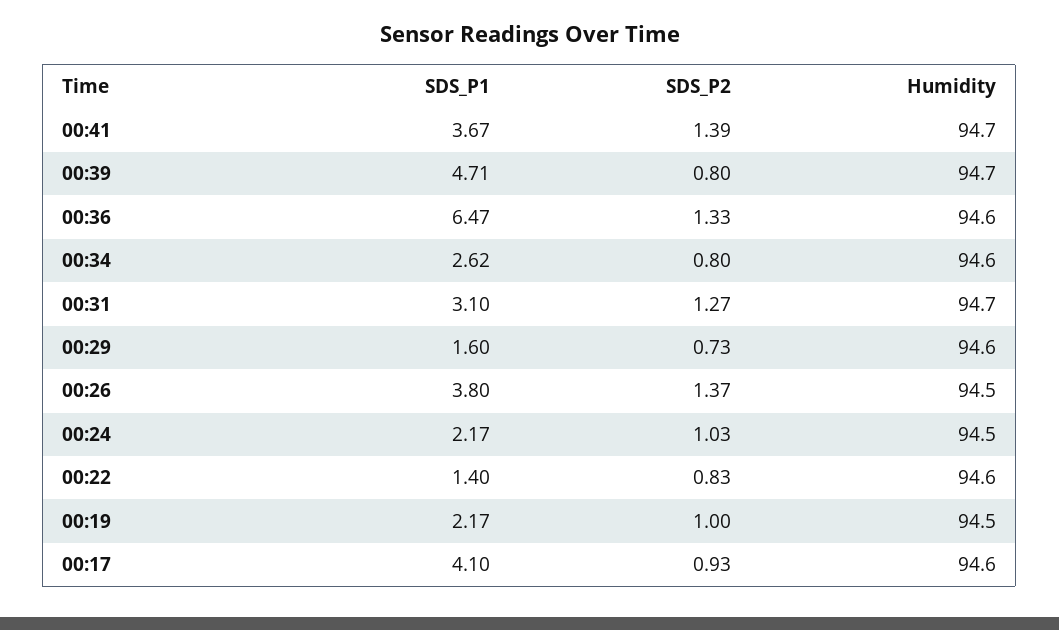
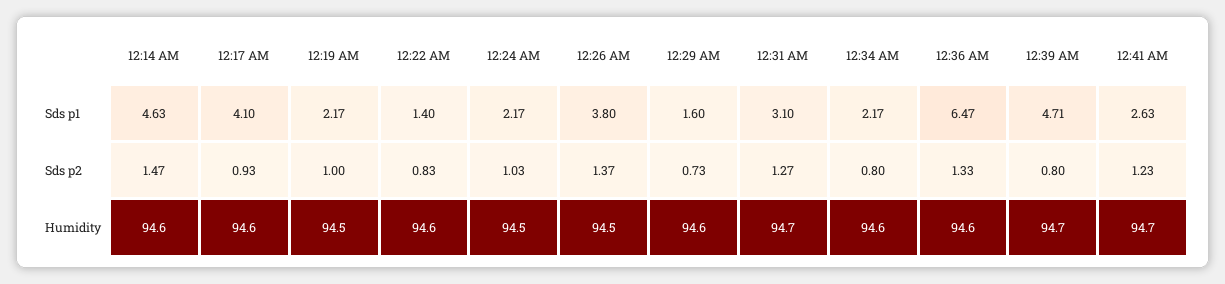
  {
    "SDS_P1": {
-     "00:41": 3.67,
+     "00:41": 2.63,
      "00:39": 4.71,
      "00:36": 6.47,
-     "00:34": 2.62,
+     "00:34": 2.17,
      "00:31": 3.1,
      "00:29": 1.6,
      "00:26": 3.8,
      "00:24": 2.17,
      "00:22": 1.4,
      "00:19": 2.17,
-     "00:17": 4.1
+     "00:17": 4.1,
+     "12:14 AM": 4.63
    },
    "SDS_P2": {
-     "00:41": 1.39,
+     "00:41": 1.23,
      "00:39": 0.8,
      "00:36": 1.33,
      "00:34": 0.8,
      "00:31": 1.27,
      "00:29": 0.73,
      "00:26": 1.37,
      "00:24": 1.03,
      "00:22": 0.83,
      "00:19": 1,
-     "00:17": 0.93
+     "00:17": 0.93,
+     "12:14 AM": 1.47
    },
    "Humidity": {
      "00:41": 94.7,
      "00:39": 94.7,
      "00:36": 94.6,
      "00:34": 94.6,
      "00:31": 94.7,
      "00:29": 94.6,
      "00:26": 94.5,
      "00:24": 94.5,
      "00:22": 94.6,
      "00:19": 94.5,
-     "00:17": 94.6
+     "00:17": 94.6,
+     "12:14 AM": 94.6
    }
  }

